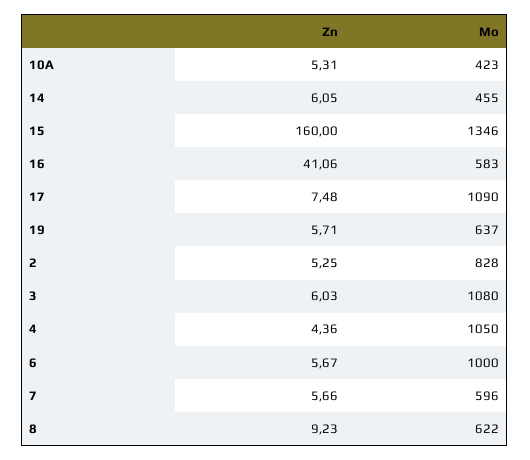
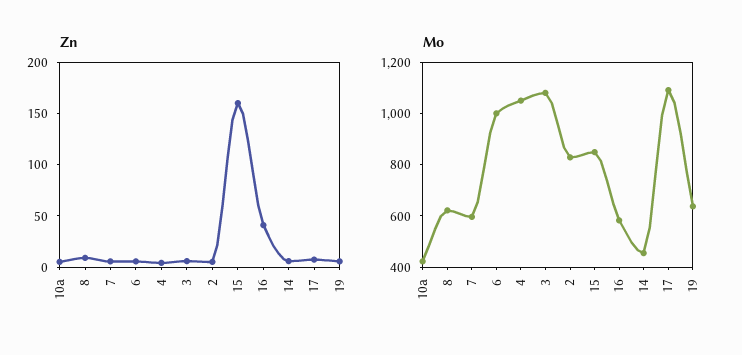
  {
    "Zn": {
      "10A": 5.31,
      "14": 6.05,
      "15": 160,
      "16": 41.06,
      "17": 7.48,
      "19": 5.71,
      "2": 5.25,
      "3": 6.03,
      "4": 4.36,
      "6": 5.67,
      "7": 5.66,
      "8": 9.23
    },
    "Mo": {
      "10A": 423,
      "14": 455,
-     "15": 1346,
+     "15": 850,
      "16": 583,
      "17": 1090,
      "19": 637,
      "2": 828,
      "3": 1080,
      "4": 1050,
      "6": 1000,
      "7": 596,
      "8": 622
    }
  }

